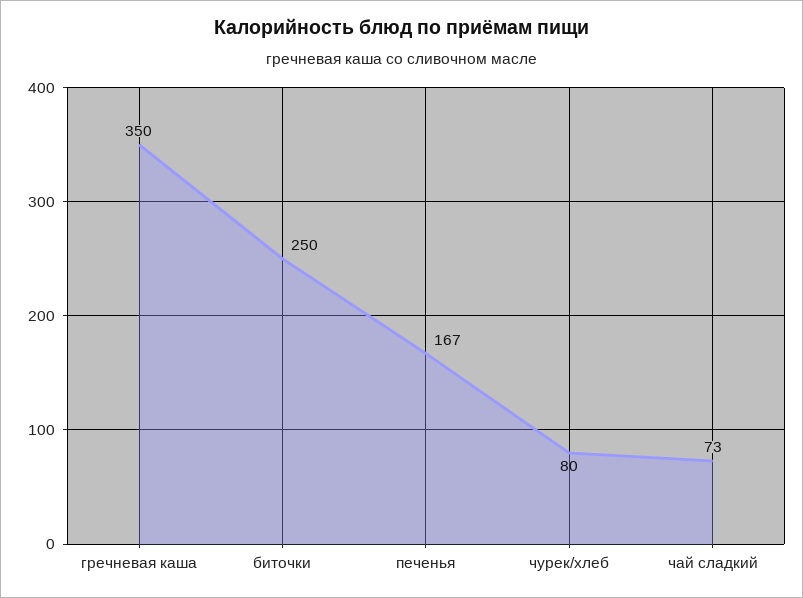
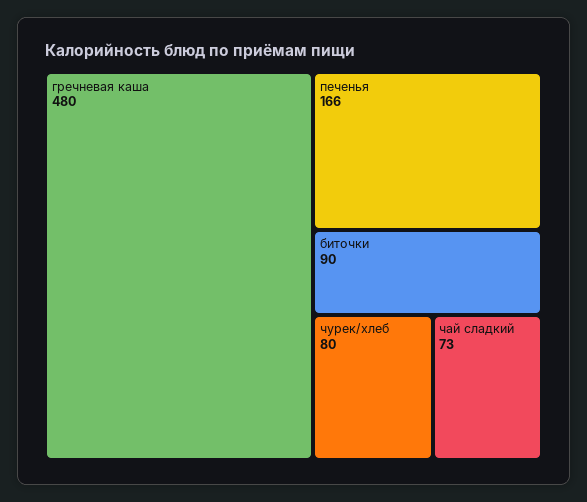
  {
-   "гречневая каша": 350,
+   "гречневая каша": 480,
-   "биточки": 250,
+   "биточки": 90,
-   "печенья": 167,
+   "печенья": 166,
    "чурек/хлеб": 80,
    "чай сладкий": 73
  }

